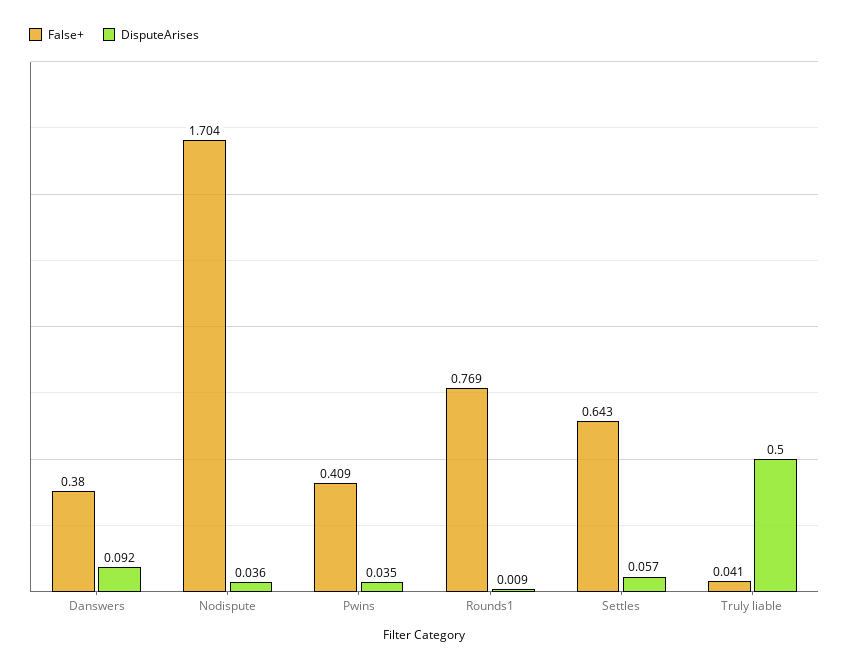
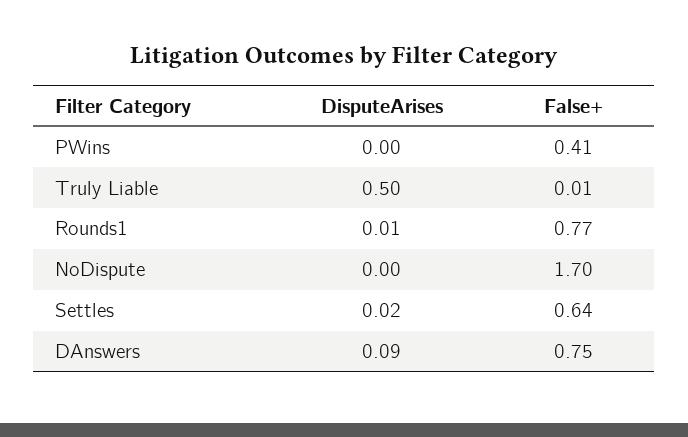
  {
    "False+": {
-     "Danswers": 0.38,
+     "Danswers": 0.75,
      "Nodispute": 1.704,
      "Pwins": 0.409,
      "Rounds1": 0.769,
      "Settles": 0.643,
-     "Truly liable": 0.041
+     "Truly liable": 0.01
    },
    "DisputeArises": {
      "Danswers": 0.092,
-     "Nodispute": 0.036,
+     "Nodispute": 0,
-     "Pwins": 0.035,
+     "Pwins": 0,
      "Rounds1": 0.009,
-     "Settles": 0.057,
+     "Settles": 0.02,
      "Truly liable": 0.5
    }
  }

